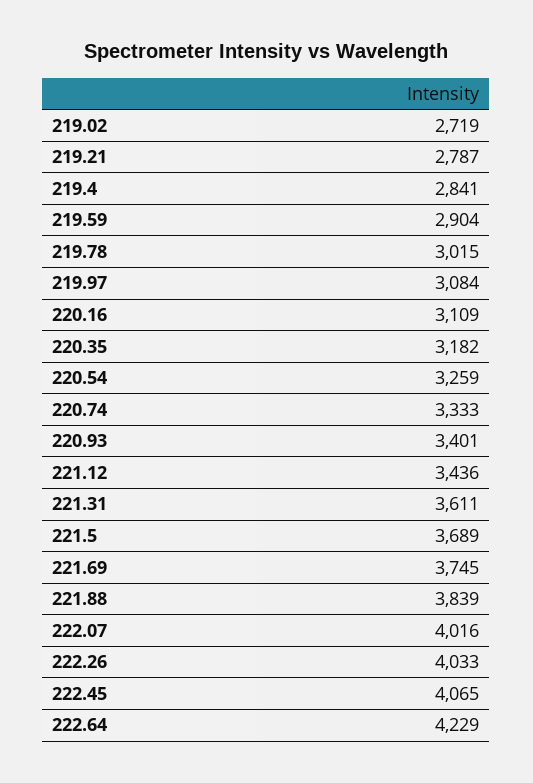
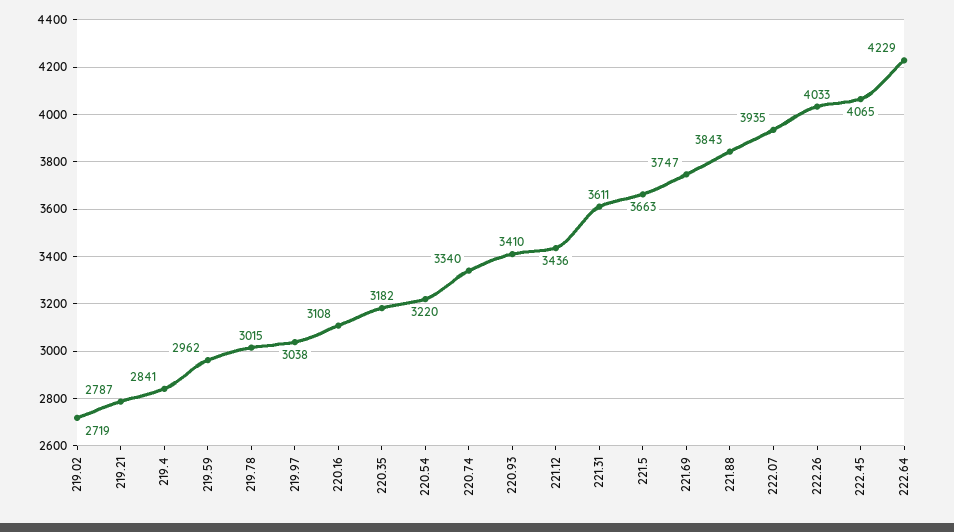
  {
    "219.02": 2719,
    "219.21": 2787,
    "219.4": 2841,
-   "219.59": 2904,
+   "219.59": 2962,
    "219.78": 3015,
-   "219.97": 3084,
+   "219.97": 3038,
-   "220.16": 3109,
+   "220.16": 3108,
    "220.35": 3182,
-   "220.54": 3259,
+   "220.54": 3220,
-   "220.74": 3333,
+   "220.74": 3340,
-   "220.93": 3401,
+   "220.93": 3410,
    "221.12": 3436,
    "221.31": 3611,
-   "221.5": 3689,
+   "221.5": 3663,
-   "221.69": 3745,
+   "221.69": 3747,
-   "221.88": 3839,
+   "221.88": 3843,
-   "222.07": 4016,
+   "222.07": 3935,
    "222.26": 4033,
    "222.45": 4065,
    "222.64": 4229
  }

